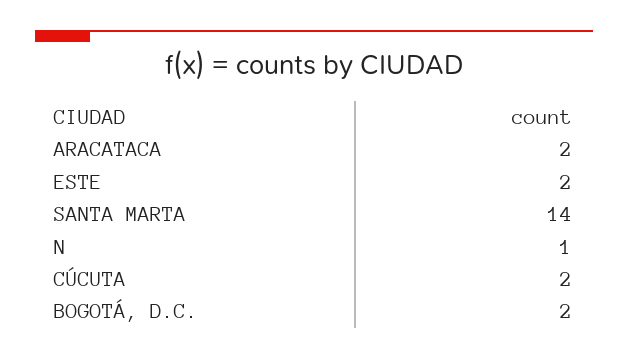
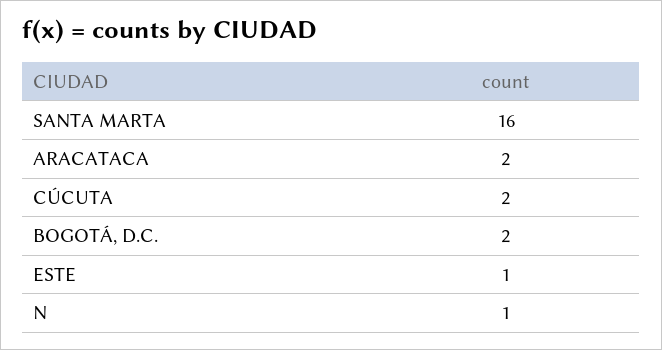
  {
    "ARACATACA": 2,
-   "ESTE": 2,
+   "ESTE": 1,
-   "SANTA MARTA": 14,
+   "SANTA MARTA": 16,
    "N": 1,
    "CÚCUTA": 2,
    "BOGOTÁ, D.C.": 2
  }

